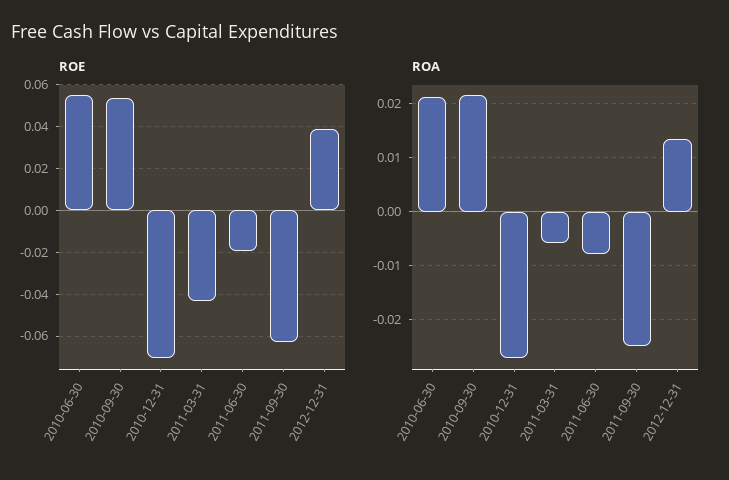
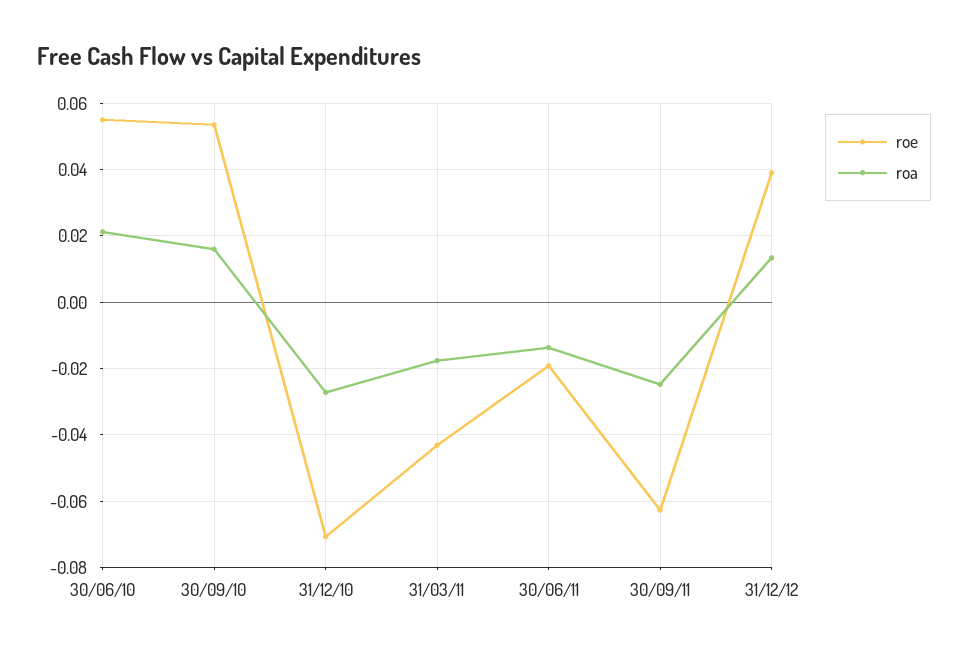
  {
    "ROE": {
      "2010-06-30": 0.056,
      "2010-09-30": 0.054,
      "2010-12-31": -0.07,
      "2011-03-31": -0.044,
      "2011-06-30": -0.02,
      "2011-09-30": -0.062,
      "2012-12-31": 0.04
    },
    "ROA": {
      "2010-06-30": 0.022,
-     "2010-09-30": 0.022,
+     "2010-09-30": 0.016,
      "2010-12-31": -0.028,
-     "2011-03-31": -0.006,
+     "2011-03-31": -0.018,
-     "2011-06-30": -0.008,
+     "2011-06-30": -0.014,
      "2011-09-30": -0.024,
      "2012-12-31": 0.014
    }
  }

